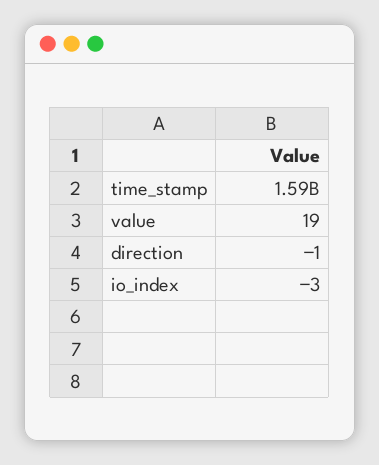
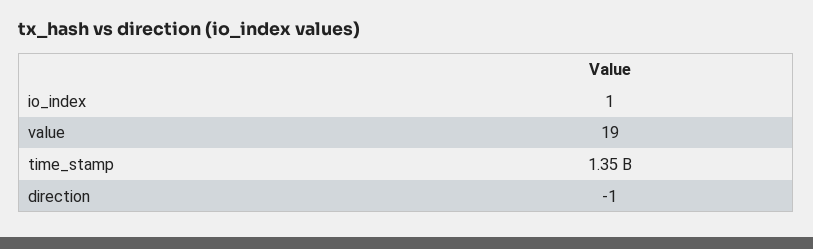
  {
-   "time_stamp": 1590000000,
+   "time_stamp": 1350000000,
    "value": 19,
    "direction": -1,
-   "io_index": -3
+   "io_index": 1
  }

